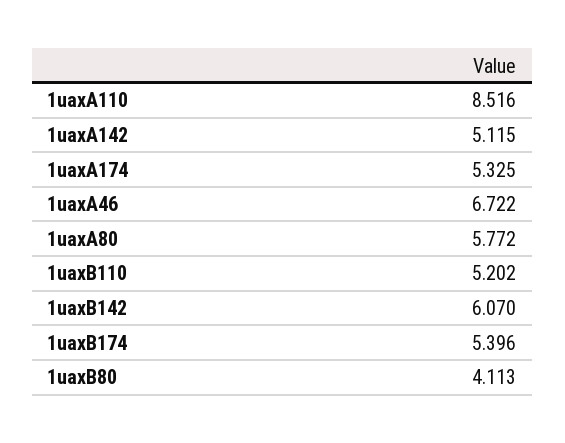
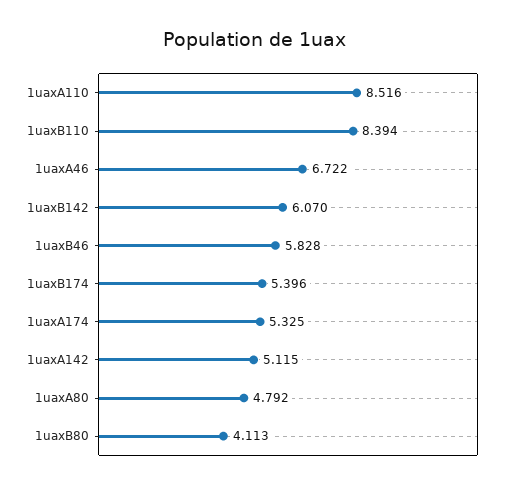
  {
    "1uaxA110": 8.516,
    "1uaxA142": 5.115,
    "1uaxA174": 5.325,
    "1uaxA46": 6.722,
-   "1uaxA80": 5.772,
+   "1uaxA80": 4.792,
-   "1uaxB110": 5.202,
+   "1uaxB110": 8.394,
    "1uaxB142": 6.07,
    "1uaxB174": 5.396,
-   "1uaxB80": 4.113
+   "1uaxB80": 4.113,
+   "1uaxB46": 5.828
  }

